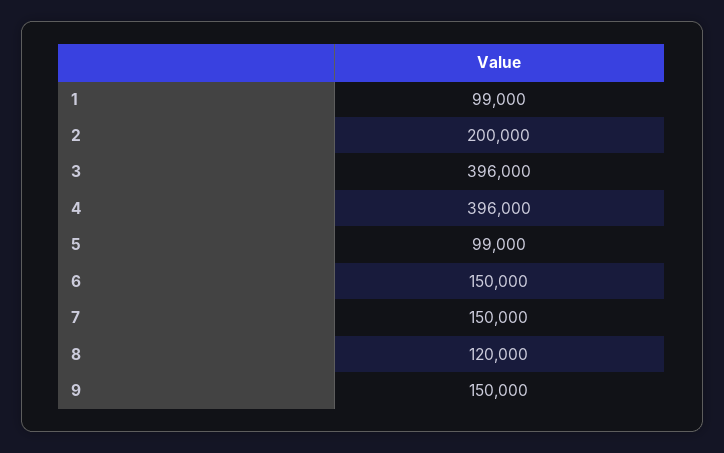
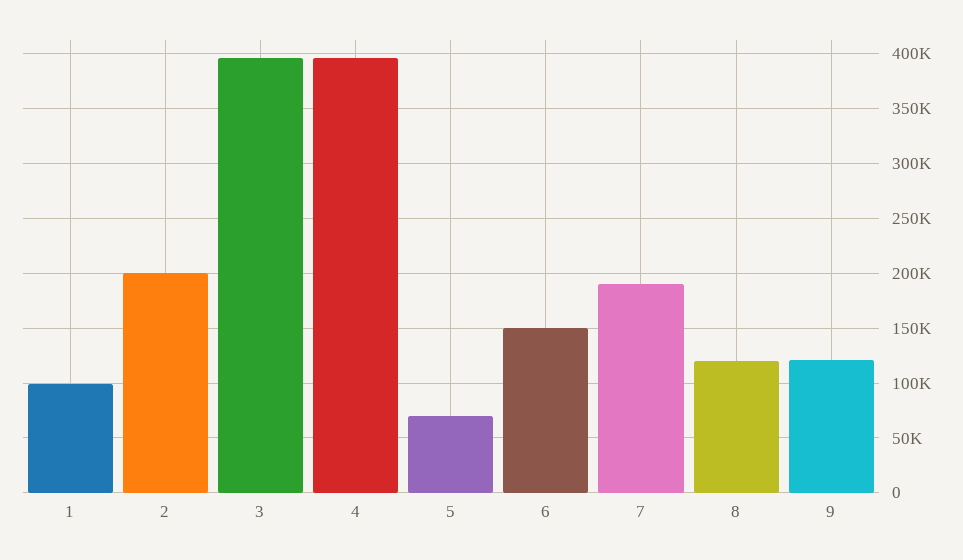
  {
    "1": 99000,
    "2": 200000,
    "3": 396000,
    "4": 396000,
-   "5": 99000,
+   "5": 70000,
    "6": 150000,
-   "7": 150000,
+   "7": 190000,
    "8": 120000,
-   "9": 150000
+   "9": 120000
  }

